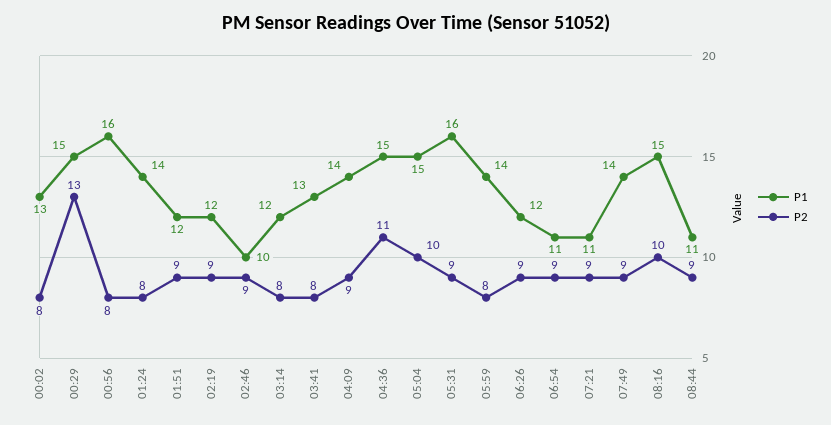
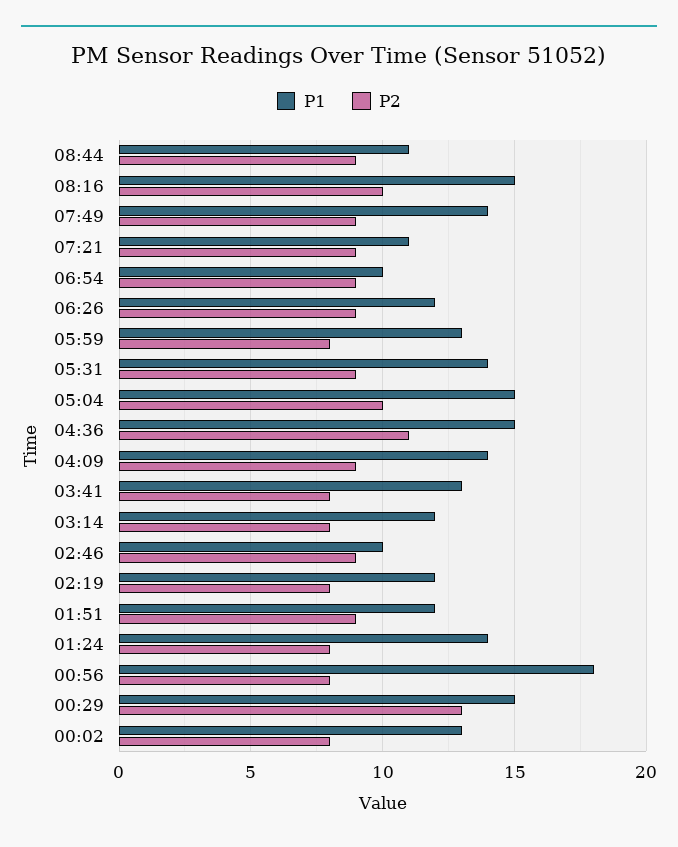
  {
    "P1": {
      "00:02": 13,
      "00:29": 15,
-     "00:56": 16,
+     "00:56": 18,
      "01:24": 14,
      "01:51": 12,
      "02:19": 12,
      "02:46": 10,
      "03:14": 12,
      "03:41": 13,
      "04:09": 14,
      "04:36": 15,
      "05:04": 15,
-     "05:31": 16,
+     "05:31": 14,
-     "05:59": 14,
+     "05:59": 13,
      "06:26": 12,
-     "06:54": 11,
+     "06:54": 10,
      "07:21": 11,
      "07:49": 14,
      "08:16": 15,
      "08:44": 11
    },
    "P2": {
      "00:02": 8,
      "00:29": 13,
      "00:56": 8,
      "01:24": 8,
      "01:51": 9,
-     "02:19": 9,
+     "02:19": 8,
      "02:46": 9,
      "03:14": 8,
      "03:41": 8,
      "04:09": 9,
      "04:36": 11,
      "05:04": 10,
      "05:31": 9,
      "05:59": 8,
      "06:26": 9,
      "06:54": 9,
      "07:21": 9,
      "07:49": 9,
      "08:16": 10,
      "08:44": 9
    }
  }

